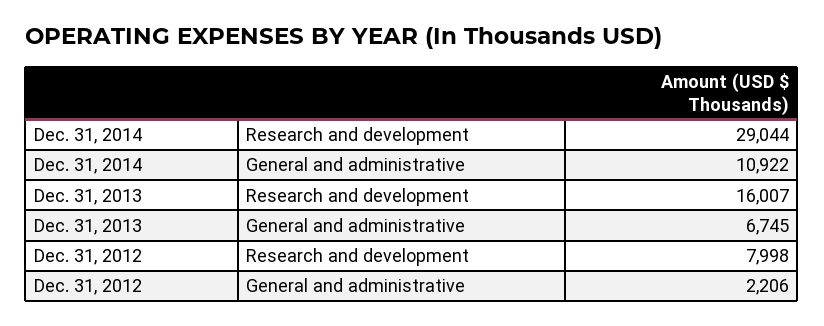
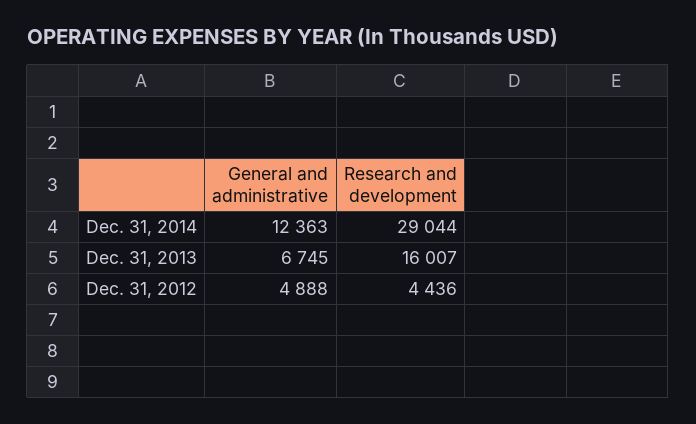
  {
    "Dec. 31, 2014": {
      "Research and development": 29044,
-     "General and administrative": 10922
+     "General and administrative": 12363
    },
    "Dec. 31, 2013": {
      "Research and development": 16007,
      "General and administrative": 6745
    },
    "Dec. 31, 2012": {
-     "Research and development": 7998,
+     "Research and development": 4436,
-     "General and administrative": 2206
+     "General and administrative": 4888
    }
  }

